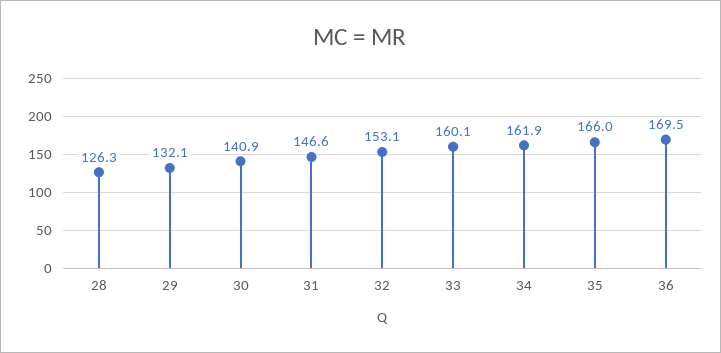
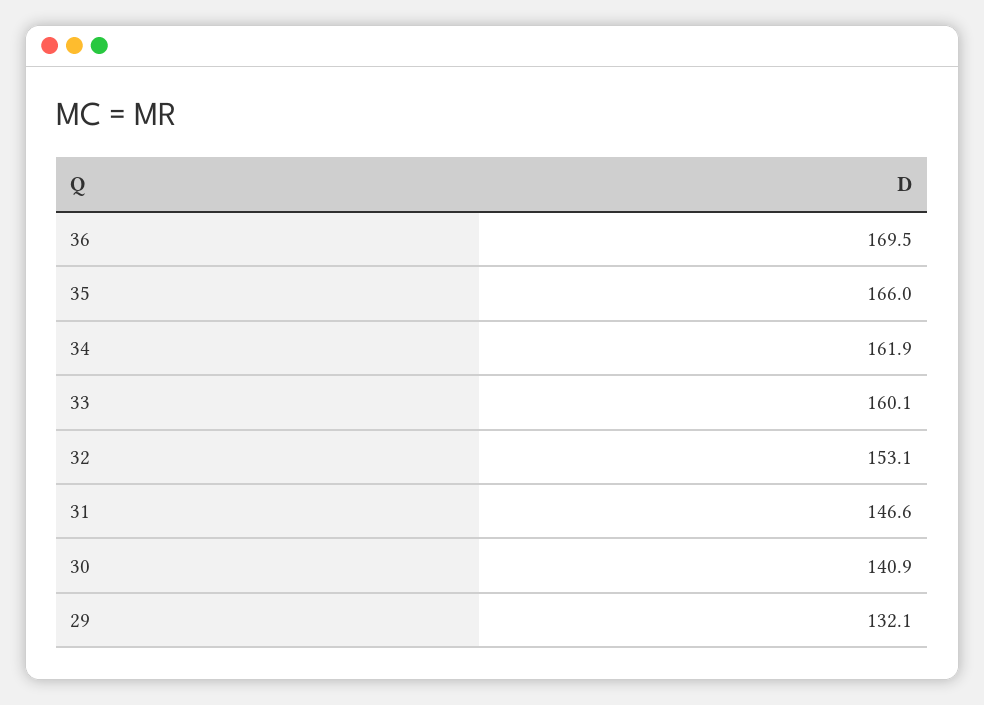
  {
-   "28": 126.3,
    "29": 132.1,
    "30": 140.9,
    "31": 146.6,
    "32": 153.1,
    "33": 160.1,
    "34": 161.9,
    "35": 166,
    "36": 169.5
  }

